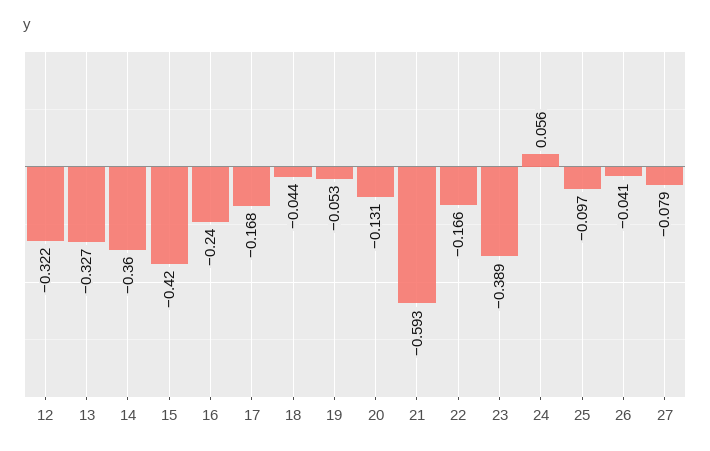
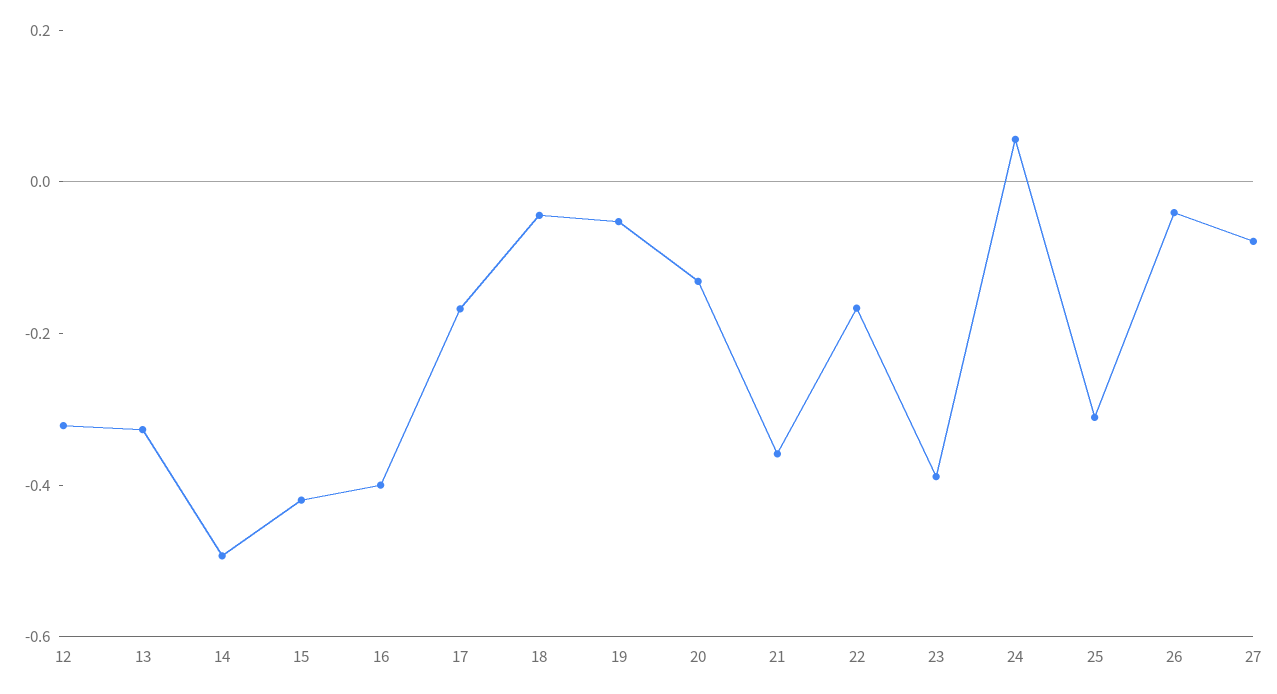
  {
    "12": -0.322,
    "13": -0.327,
-   "14": -0.36,
+   "14": -0.5,
    "15": -0.42,
-   "16": -0.24,
+   "16": -0.4,
    "17": -0.168,
    "18": -0.044,
    "19": -0.053,
    "20": -0.131,
-   "21": -0.593,
+   "21": -0.35,
    "22": -0.166,
    "23": -0.389,
    "24": 0.056,
-   "25": -0.097,
+   "25": -0.3,
    "26": -0.041,
    "27": -0.079
  }

